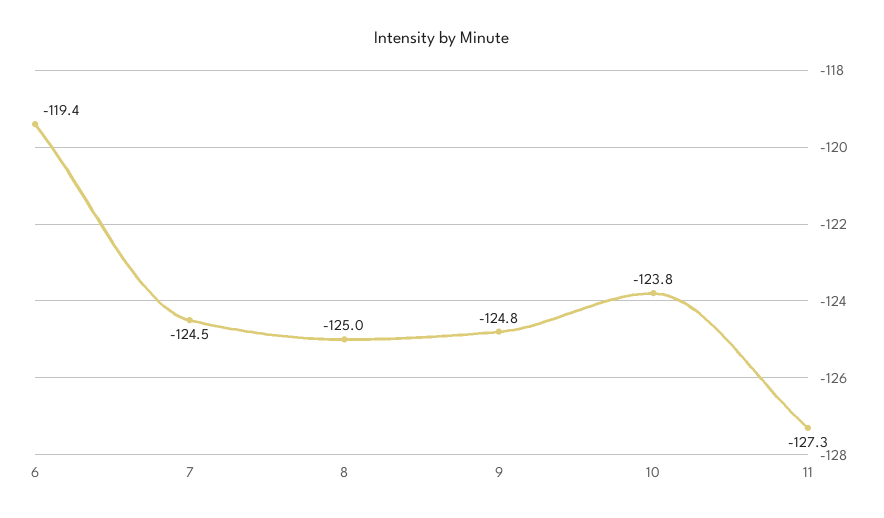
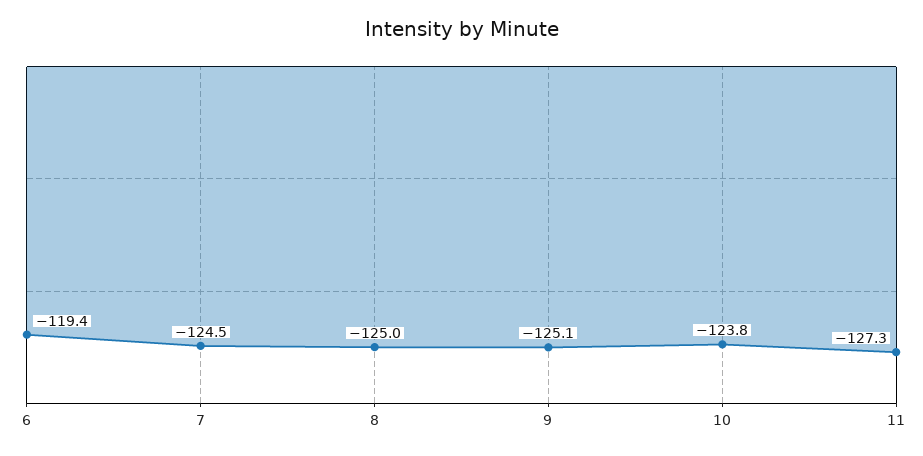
  {
    "6": -119.4,
    "7": -124.5,
    "8": -125,
-   "9": -124.8,
+   "9": -125.1,
    "10": -123.8,
    "11": -127.3
  }

